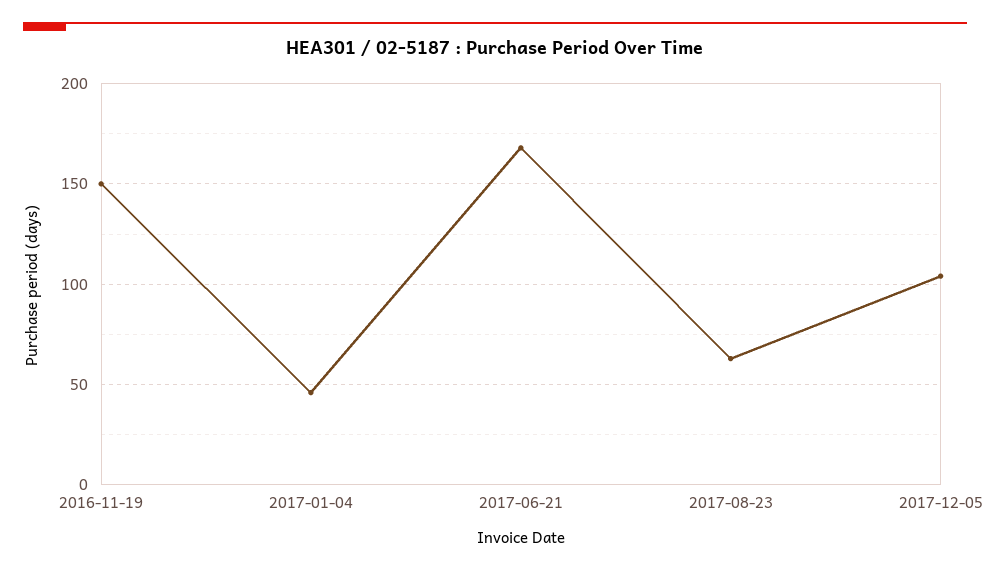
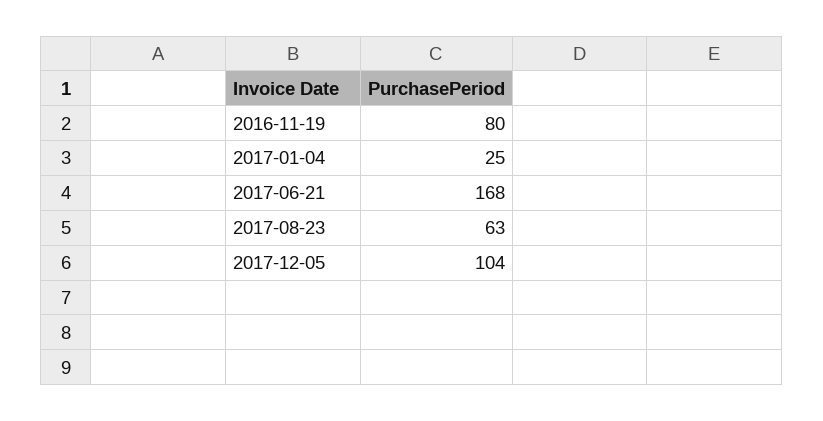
  {
-   "2016-11-19": 150,
+   "2016-11-19": 80,
-   "2017-01-04": 45,
+   "2017-01-04": 25,
    "2017-06-21": 168,
    "2017-08-23": 63,
    "2017-12-05": 104
  }

